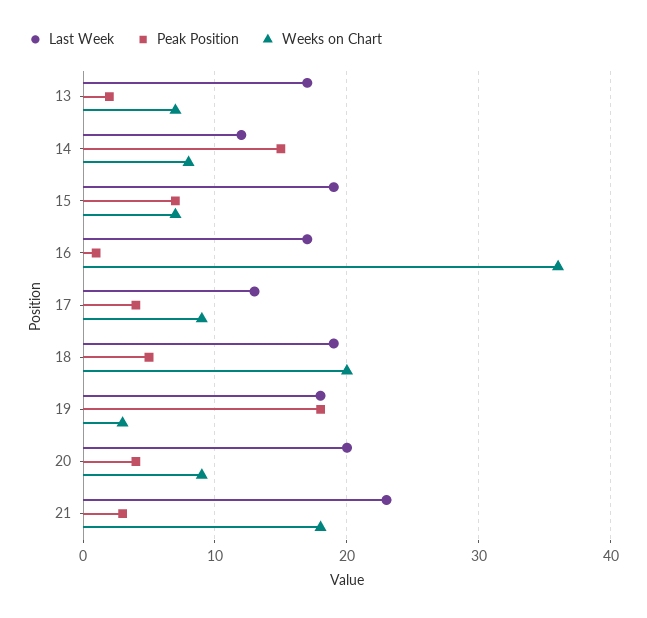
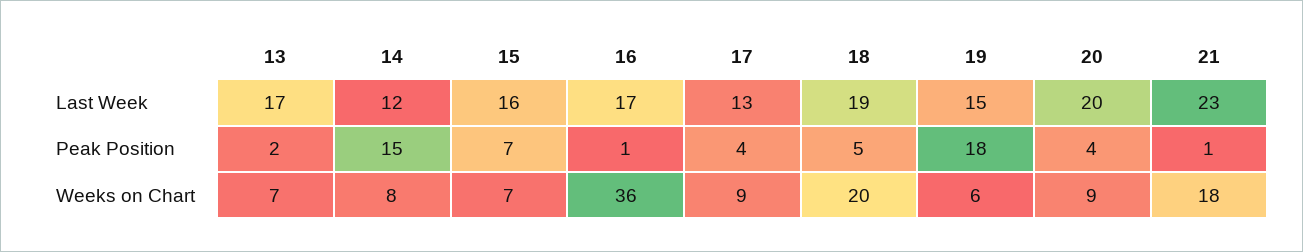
  {
    "Last Week": {
      "13": 17,
      "14": 12,
-     "15": 19,
+     "15": 16,
      "16": 17,
      "17": 13,
      "18": 19,
-     "19": 18,
+     "19": 15,
      "20": 20,
      "21": 23
    },
    "Peak Position": {
      "13": 2,
      "14": 15,
      "15": 7,
      "16": 1,
      "17": 4,
      "18": 5,
      "19": 18,
      "20": 4,
-     "21": 3
+     "21": 1
    },
    "Weeks on Chart": {
      "13": 7,
      "14": 8,
      "15": 7,
      "16": 36,
      "17": 9,
      "18": 20,
-     "19": 3,
+     "19": 6,
      "20": 9,
      "21": 18
    }
  }

